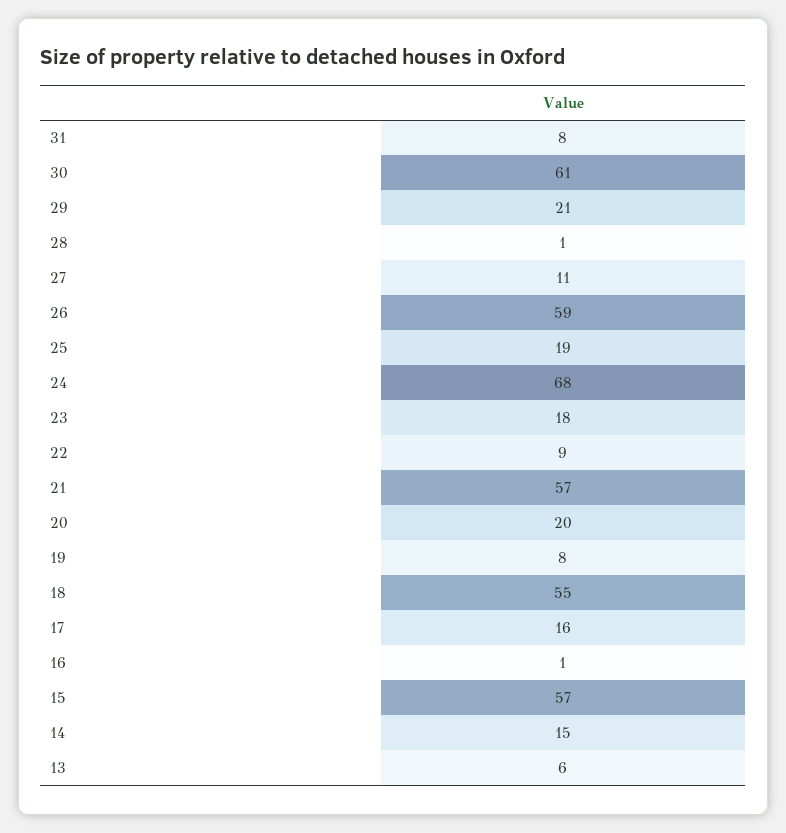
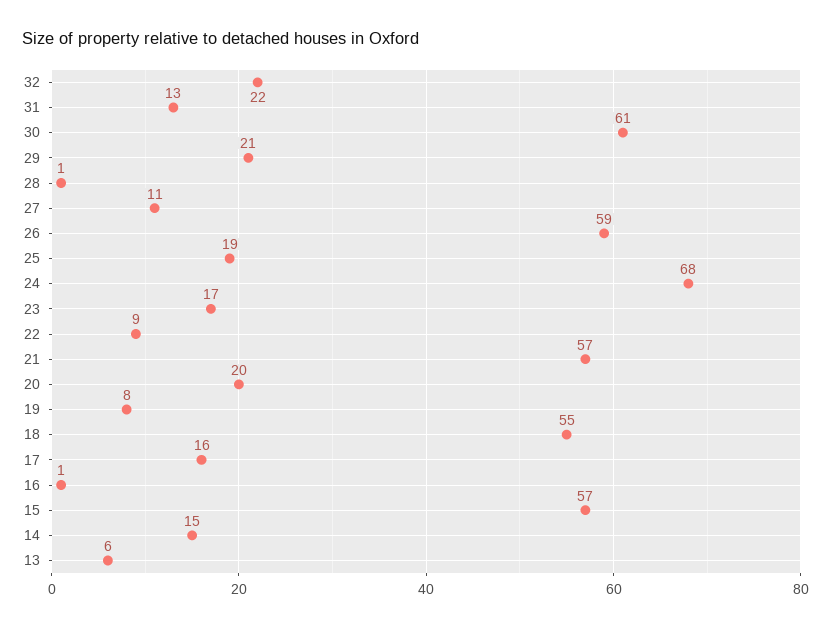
  {
-   "31": 8,
+   "31": 13,
    "30": 61,
    "29": 21,
    "28": 1,
    "27": 11,
    "26": 59,
    "25": 19,
    "24": 68,
-   "23": 18,
+   "23": 17,
    "22": 9,
    "21": 57,
    "20": 20,
    "19": 8,
    "18": 55,
    "17": 16,
    "16": 1,
    "15": 57,
    "14": 15,
-   "13": 6
+   "13": 6,
+   "32": 22
  }

